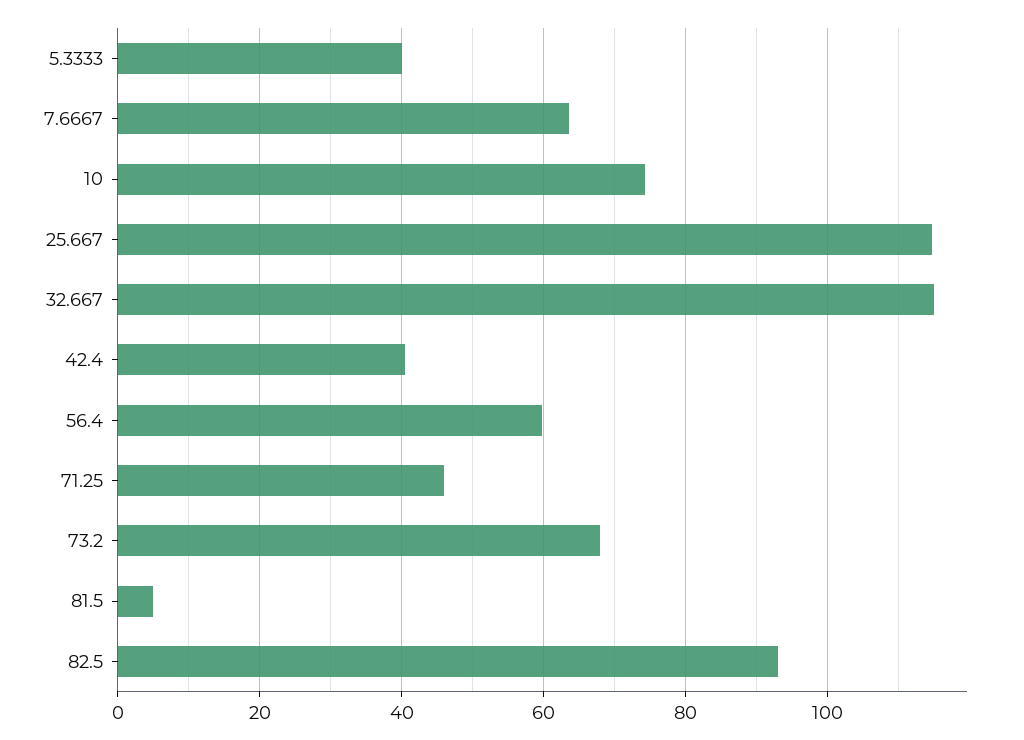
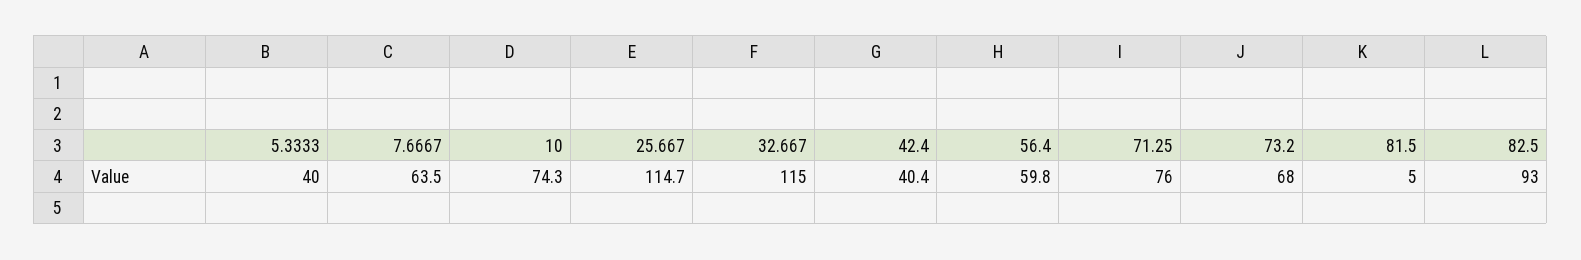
  {
    "5.3333": 40,
    "7.6667": 63.5,
    "10": 74.3,
    "25.667": 114.7,
    "32.667": 115,
    "42.4": 40.4,
    "56.4": 59.8,
-   "71.25": 46,
+   "71.25": 76,
    "73.2": 68,
    "81.5": 5,
    "82.5": 93
  }

